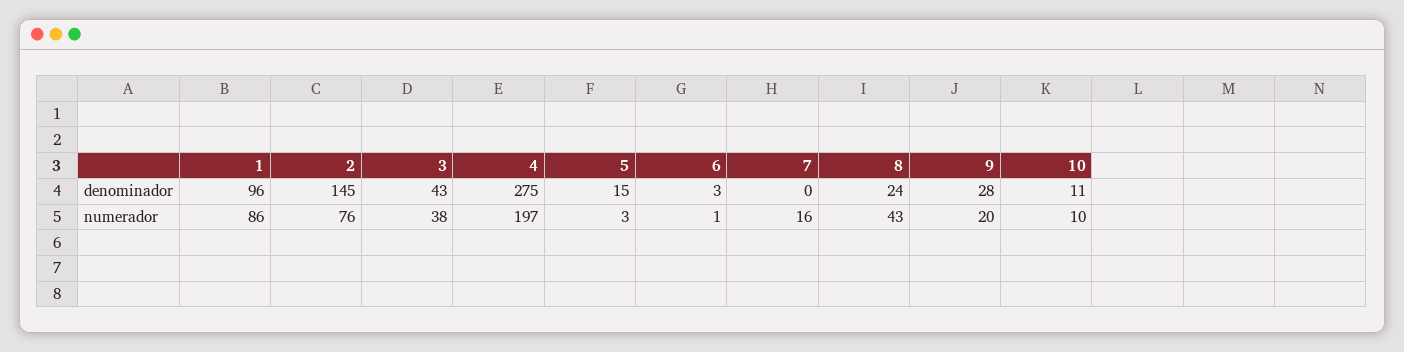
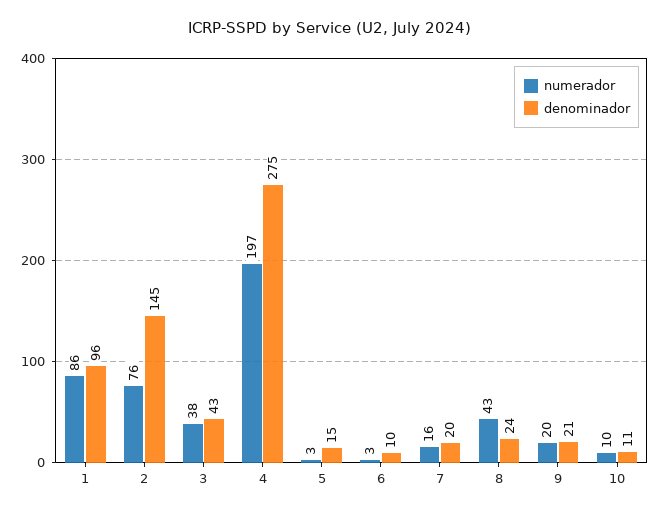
  {
    "denominador": {
      "1": 96,
      "2": 145,
      "3": 43,
      "4": 275,
      "5": 15,
-     "6": 3,
+     "6": 10,
-     "7": 0,
+     "7": 20,
      "8": 24,
-     "9": 28,
+     "9": 21,
      "10": 11
    },
    "numerador": {
      "1": 86,
      "2": 76,
      "3": 38,
      "4": 197,
      "5": 3,
-     "6": 1,
+     "6": 3,
      "7": 16,
      "8": 43,
      "9": 20,
      "10": 10
    }
  }

